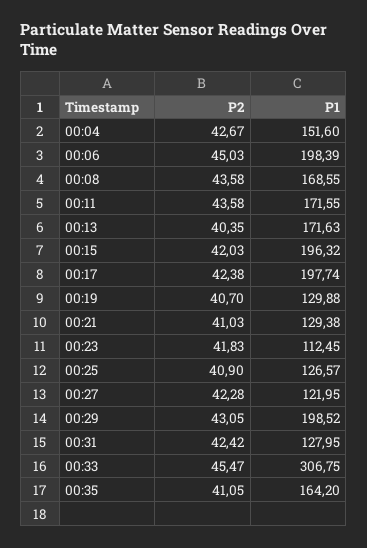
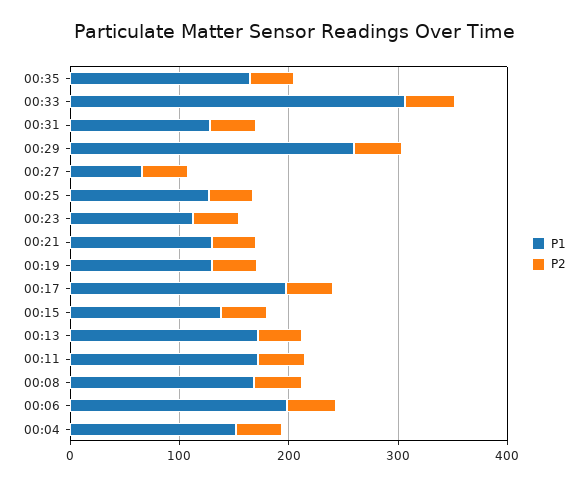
  {
    "P2": {
      "00:04": 42.67,
      "00:06": 45.03,
      "00:08": 43.58,
      "00:11": 43.58,
      "00:13": 40.35,
      "00:15": 42.03,
      "00:17": 42.38,
      "00:19": 40.7,
      "00:21": 41.03,
      "00:23": 41.83,
      "00:25": 40.9,
      "00:27": 42.28,
      "00:29": 43.05,
      "00:31": 42.42,
      "00:33": 45.47,
      "00:35": 41.05
    },
    "P1": {
      "00:04": 151.6,
      "00:06": 198.39,
      "00:08": 168.55,
      "00:11": 171.55,
      "00:13": 171.63,
-     "00:15": 196.32,
+     "00:15": 140,
      "00:17": 197.74,
      "00:19": 129.88,
      "00:21": 129.38,
      "00:23": 112.45,
      "00:25": 126.57,
-     "00:27": 121.95,
+     "00:27": 60,
-     "00:29": 198.52,
+     "00:29": 260,
      "00:31": 127.95,
      "00:33": 306.75,
      "00:35": 164.2
    }
  }

